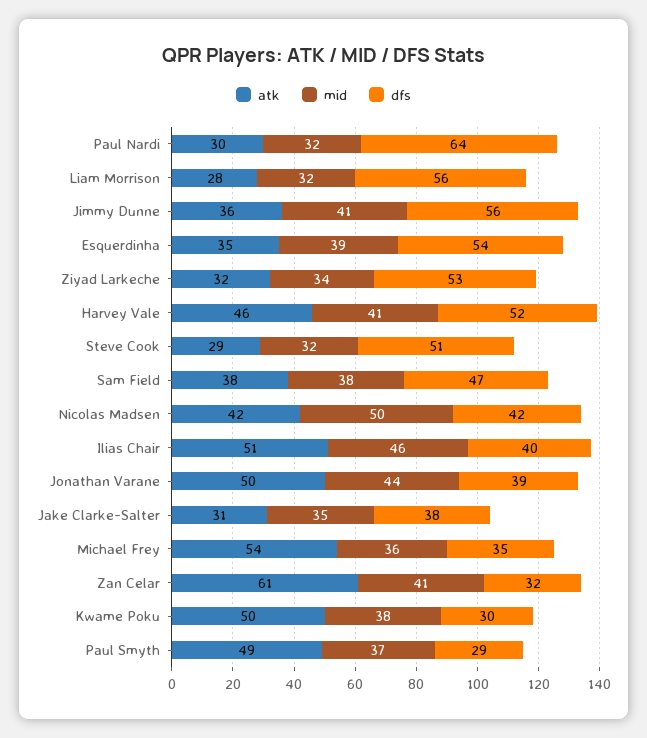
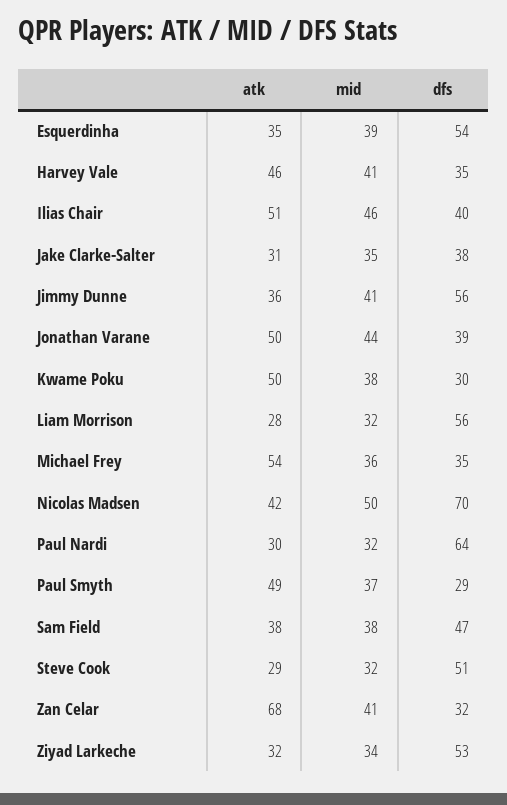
  {
    "atk": {
      "Paul Nardi": 30,
      "Liam Morrison": 28,
      "Jimmy Dunne": 36,
      "Esquerdinha": 35,
      "Ziyad Larkeche": 32,
      "Harvey Vale": 46,
      "Steve Cook": 29,
      "Sam Field": 38,
      "Nicolas Madsen": 42,
      "Ilias Chair": 51,
      "Jonathan Varane": 50,
      "Jake Clarke-Salter": 31,
      "Michael Frey": 54,
-     "Zan Celar": 61,
+     "Zan Celar": 68,
      "Kwame Poku": 50,
      "Paul Smyth": 49
    },
    "mid": {
      "Paul Nardi": 32,
      "Liam Morrison": 32,
      "Jimmy Dunne": 41,
      "Esquerdinha": 39,
      "Ziyad Larkeche": 34,
      "Harvey Vale": 41,
      "Steve Cook": 32,
      "Sam Field": 38,
      "Nicolas Madsen": 50,
      "Ilias Chair": 46,
      "Jonathan Varane": 44,
      "Jake Clarke-Salter": 35,
      "Michael Frey": 36,
      "Zan Celar": 41,
      "Kwame Poku": 38,
      "Paul Smyth": 37
    },
    "dfs": {
      "Paul Nardi": 64,
      "Liam Morrison": 56,
      "Jimmy Dunne": 56,
      "Esquerdinha": 54,
      "Ziyad Larkeche": 53,
-     "Harvey Vale": 52,
+     "Harvey Vale": 35,
      "Steve Cook": 51,
      "Sam Field": 47,
-     "Nicolas Madsen": 42,
+     "Nicolas Madsen": 70,
      "Ilias Chair": 40,
      "Jonathan Varane": 39,
      "Jake Clarke-Salter": 38,
      "Michael Frey": 35,
      "Zan Celar": 32,
      "Kwame Poku": 30,
      "Paul Smyth": 29
    }
  }

